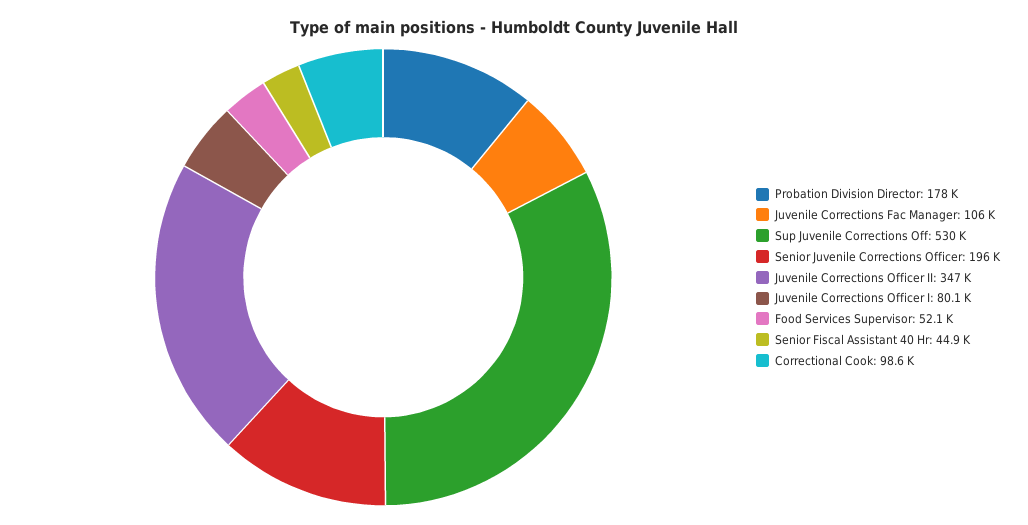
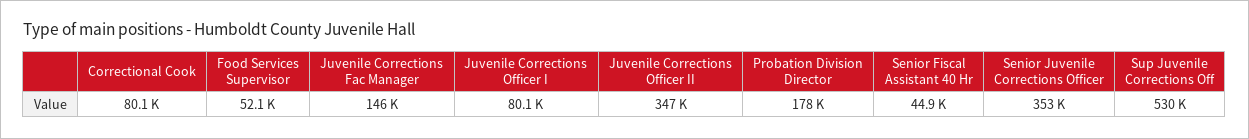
  {
    "Probation Division Director": 178000,
-   "Juvenile Corrections Fac Manager": 106000,
+   "Juvenile Corrections Fac Manager": 146000,
    "Sup Juvenile Corrections Off": 530000,
-   "Senior Juvenile Corrections Officer": 196000,
+   "Senior Juvenile Corrections Officer": 353000,
    "Juvenile Corrections Officer II": 347000,
    "Juvenile Corrections Officer I": 80100,
    "Food Services Supervisor": 52100,
    "Senior Fiscal Assistant 40 Hr": 44900,
-   "Correctional Cook": 98600
+   "Correctional Cook": 80100
  }

